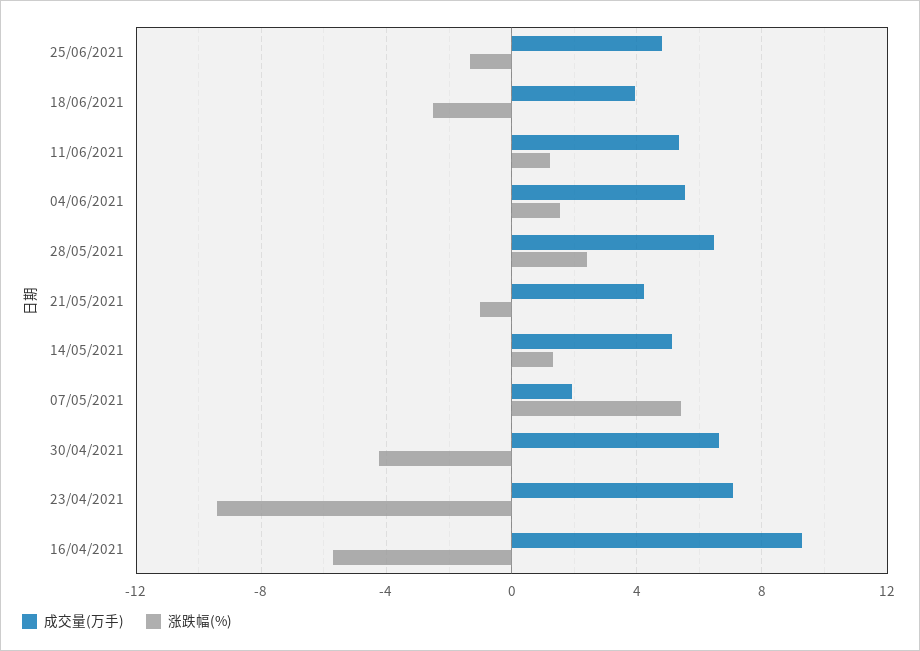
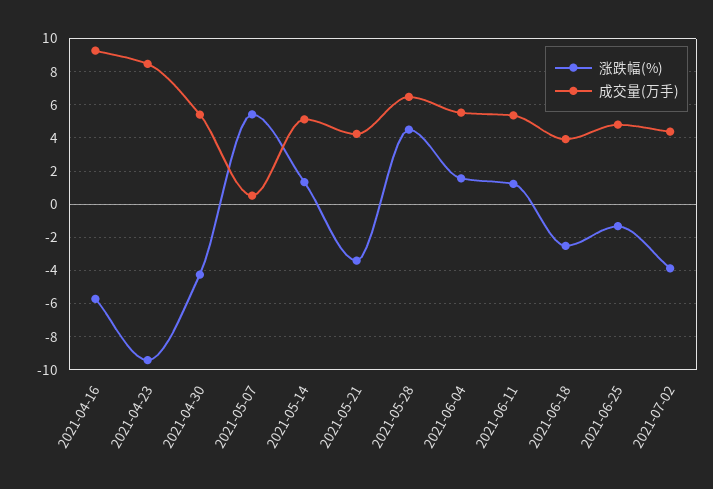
  {
    "成交量(万手)": {
      "25/06/2021": 5,
      "18/06/2021": 4,
      "11/06/2021": 5.5,
      "04/06/2021": 5.5,
      "28/05/2021": 6.5,
      "21/05/2021": 4,
      "14/05/2021": 5,
-     "07/05/2021": 2,
+     "07/05/2021": 0.5,
-     "30/04/2021": 6.5,
+     "30/04/2021": 5.5,
-     "23/04/2021": 7,
+     "23/04/2021": 8.5,
-     "16/04/2021": 9.5
+     "16/04/2021": 9.5,
+     "2021-07-02": 4.5
    },
    "涨跌幅(%)": {
      "25/06/2021": -1.5,
      "18/06/2021": -2.5,
      "11/06/2021": 1,
      "04/06/2021": 1.5,
-     "28/05/2021": 2.5,
+     "28/05/2021": 4.5,
-     "21/05/2021": -1,
+     "21/05/2021": -3.5,
      "14/05/2021": 1.5,
      "07/05/2021": 5.5,
      "30/04/2021": -4.5,
      "23/04/2021": -9.5,
-     "16/04/2021": -5.5
+     "16/04/2021": -5.5,
+     "2021-07-02": -4
    }
  }

